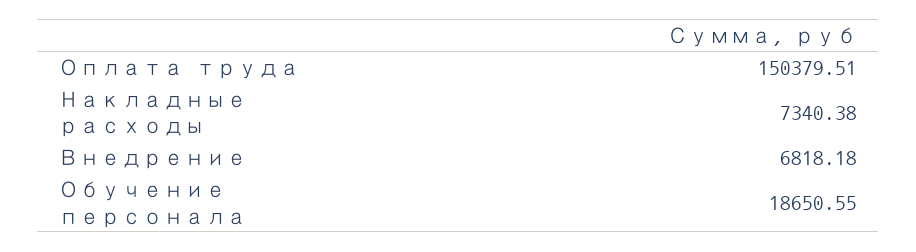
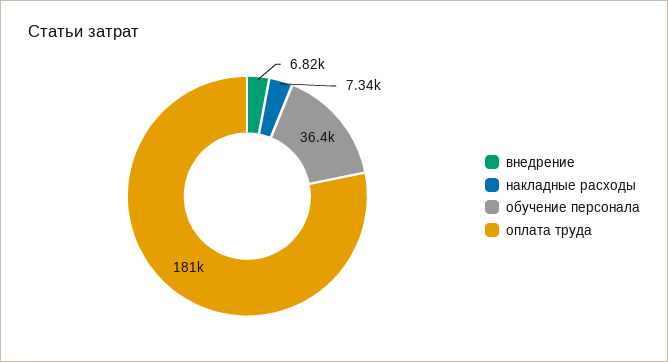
  {
-   "Оплата труда": 150379.51,
+   "Оплата труда": 181000,
    "Накладные расходы": 7340.38,
    "Внедрение": 6818.18,
-   "Обучение персонала": 18650.55
+   "Обучение персонала": 36400
  }

